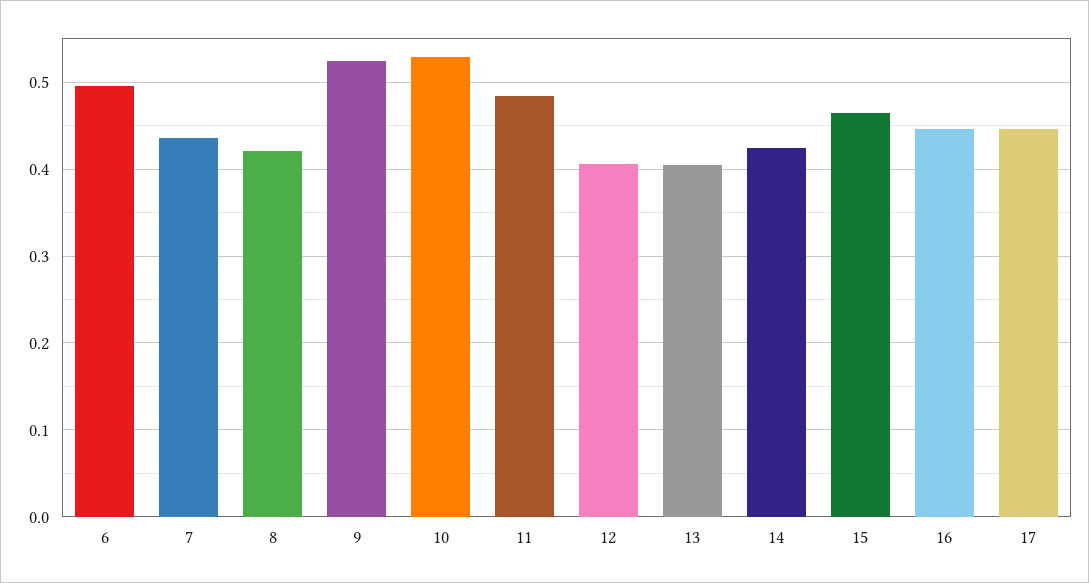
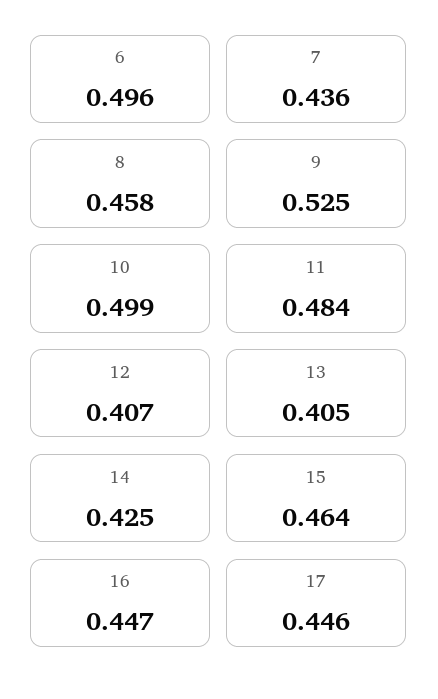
  {
    "6": 0.496,
    "7": 0.436,
-   "8": 0.42,
+   "8": 0.458,
    "9": 0.525,
-   "10": 0.53,
+   "10": 0.499,
    "11": 0.484,
    "12": 0.407,
    "13": 0.405,
    "14": 0.425,
    "15": 0.464,
    "16": 0.447,
    "17": 0.446
  }

